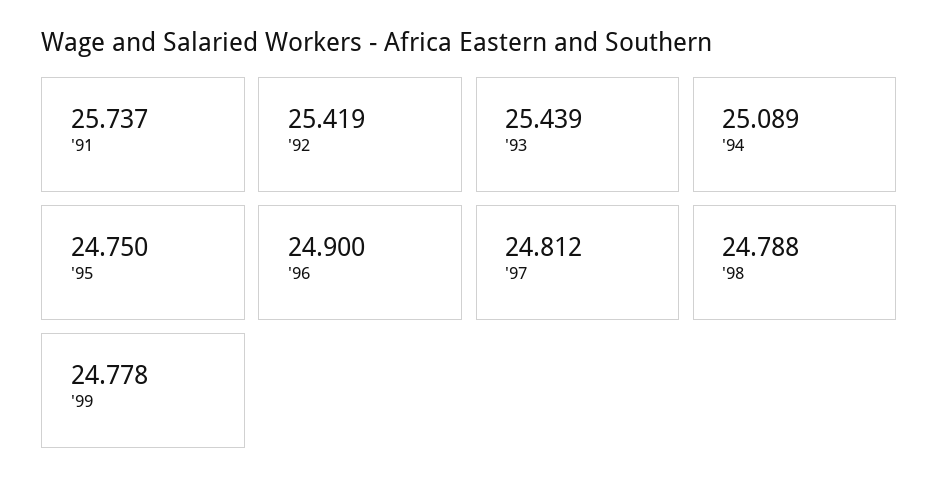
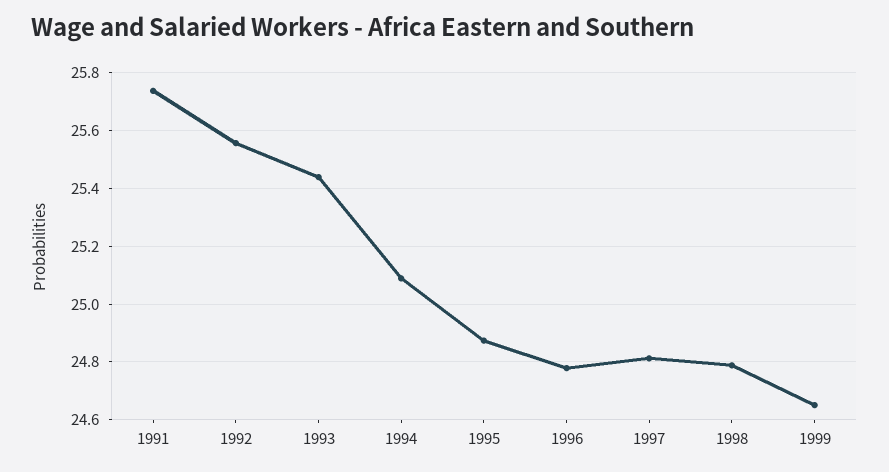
  {
    "'91": 25.737,
-   "'92": 25.419,
+   "'92": 25.55,
    "'93": 25.439,
    "'94": 25.089,
-   "'95": 24.75,
+   "'95": 24.875,
-   "'96": 24.9,
+   "'96": 24.775,
    "'97": 24.812,
    "'98": 24.788,
-   "'99": 24.778
+   "'99": 24.65
  }

